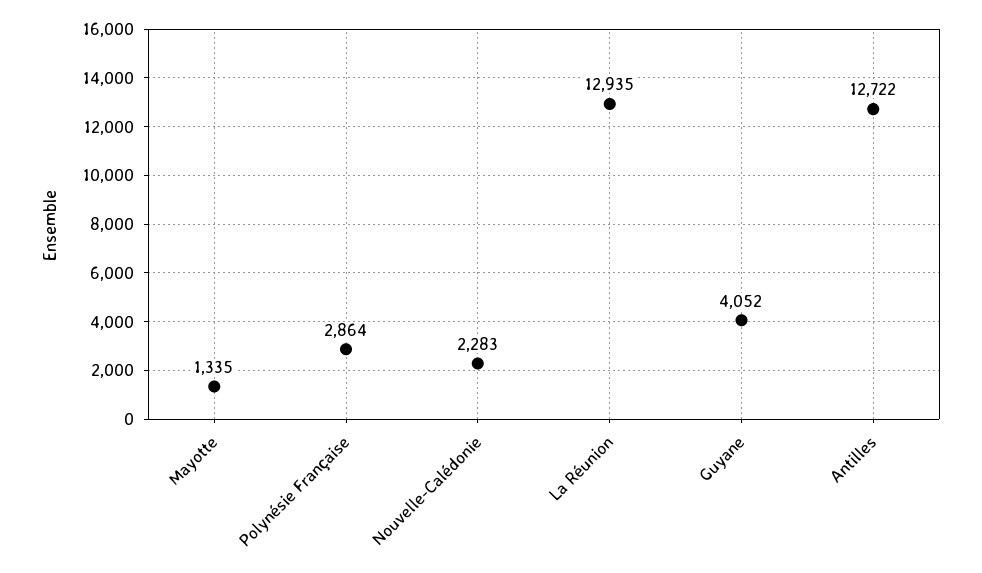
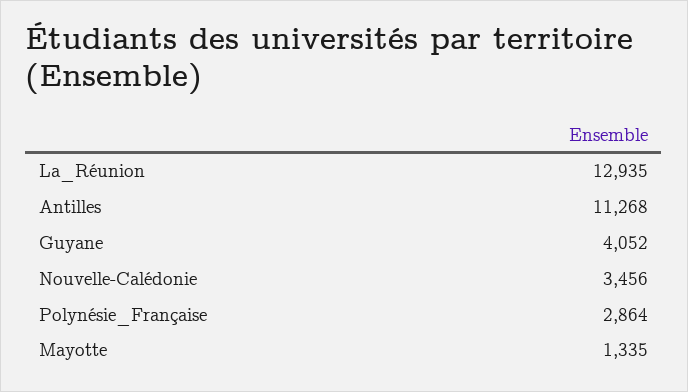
  {
    "Mayotte": 1335,
    "Polynésie Française": 2864,
-   "Nouvelle-Calédonie": 2283,
+   "Nouvelle-Calédonie": 3456,
    "La Réunion": 12935,
    "Guyane": 4052,
-   "Antilles": 12722
+   "Antilles": 11268
  }

